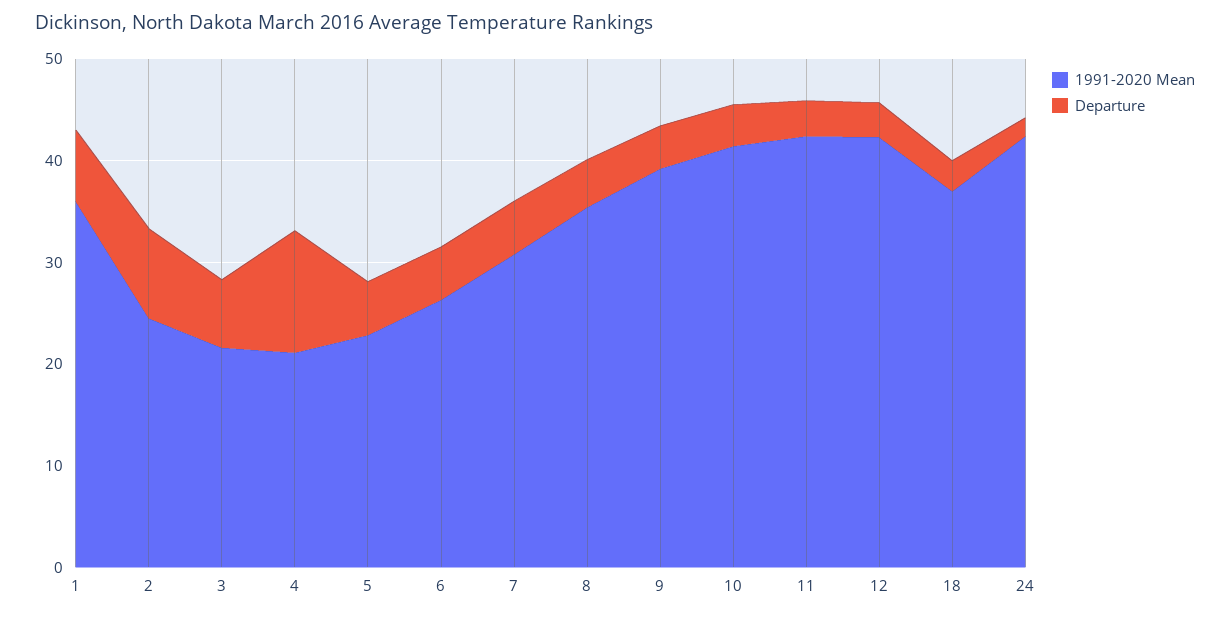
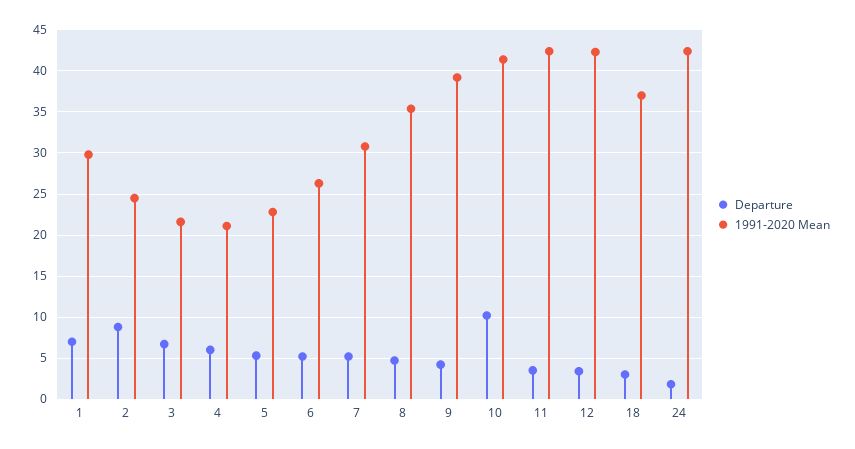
  {
    "1991-2020 Mean": {
-     "1": 36,
+     "1": 30,
      "2": 25,
      "3": 22,
      "4": 21,
      "5": 23,
      "6": 26,
      "7": 31,
      "8": 35,
      "9": 39,
      "10": 41,
      "11": 42,
      "12": 42,
      "18": 37,
      "24": 42
    },
    "Departure": {
      "1": 7,
      "2": 9,
      "3": 7,
-     "4": 12,
+     "4": 6,
      "5": 5,
      "6": 5,
      "7": 5,
      "8": 5,
      "9": 4,
-     "10": 4,
+     "10": 10,
      "11": 4,
      "12": 3,
      "18": 3,
      "24": 2
    }
  }

